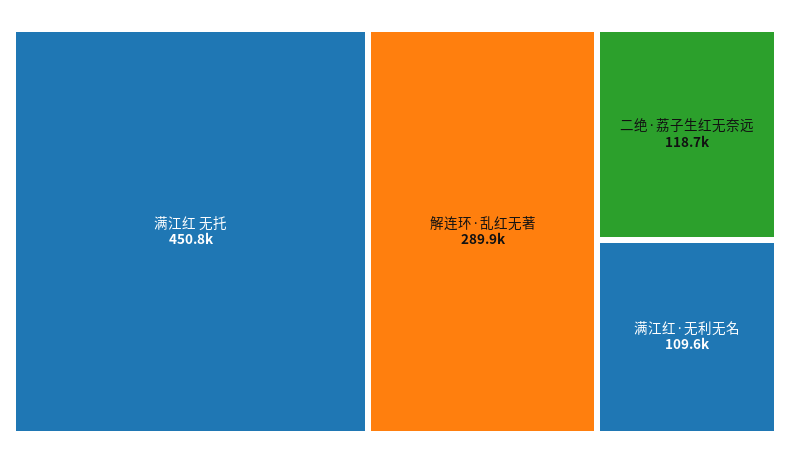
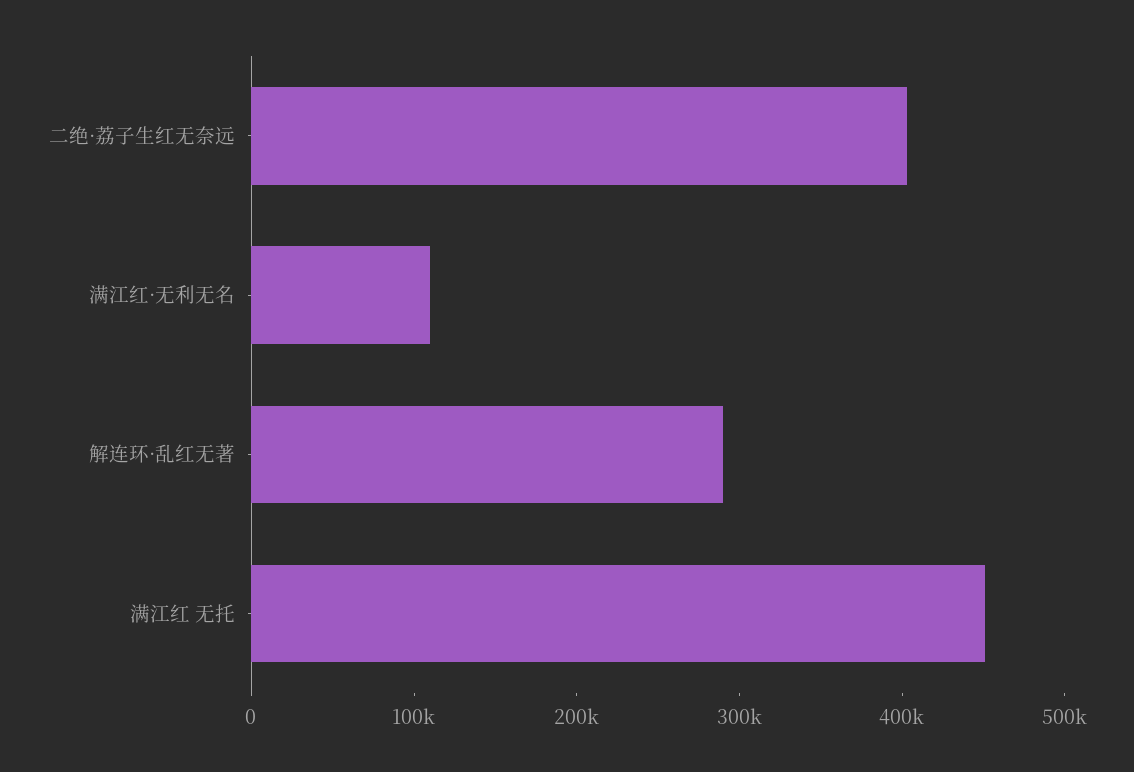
  {
    "满江红 无托": 450800,
    "解连环·乱红无著": 289900,
-   "二绝·荔子生红无奈远": 118700,
+   "二绝·荔子生红无奈远": 400000,
    "满江红·无利无名": 109600
  }

